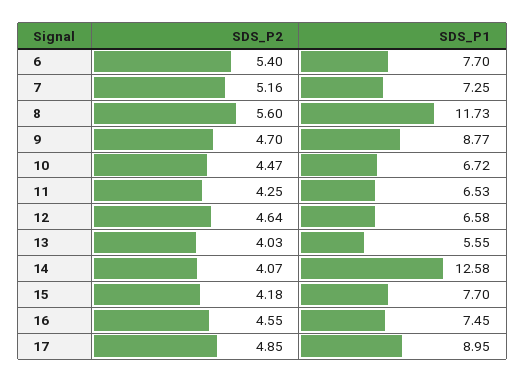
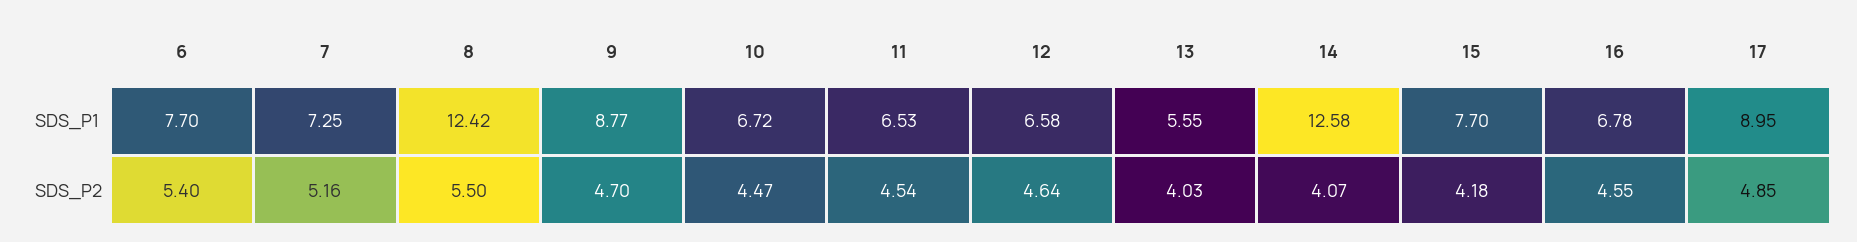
  {
    "SDS_P2": {
      "6": 5.4,
      "7": 5.16,
-     "8": 5.6,
+     "8": 5.5,
      "9": 4.7,
      "10": 4.47,
-     "11": 4.25,
+     "11": 4.54,
      "12": 4.64,
      "13": 4.03,
      "14": 4.07,
      "15": 4.18,
      "16": 4.55,
      "17": 4.85
    },
    "SDS_P1": {
      "6": 7.7,
      "7": 7.25,
-     "8": 11.73,
+     "8": 12.42,
      "9": 8.77,
      "10": 6.72,
      "11": 6.53,
      "12": 6.58,
      "13": 5.55,
      "14": 12.58,
      "15": 7.7,
-     "16": 7.45,
+     "16": 6.78,
      "17": 8.95
    }
  }

